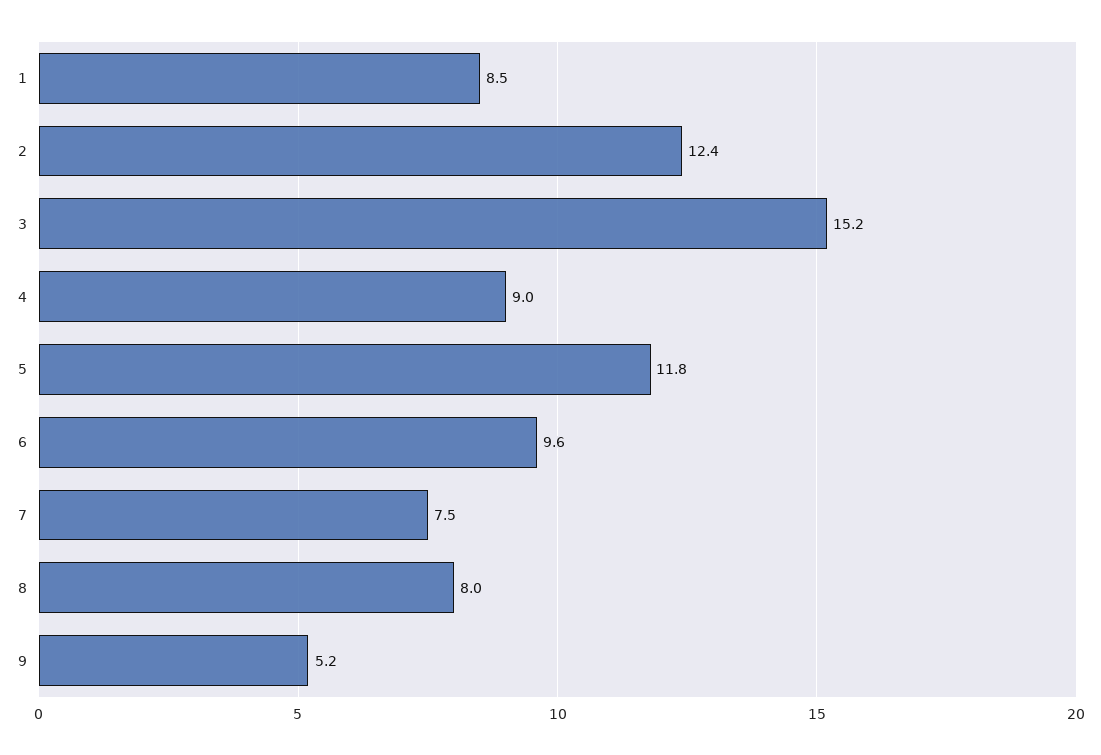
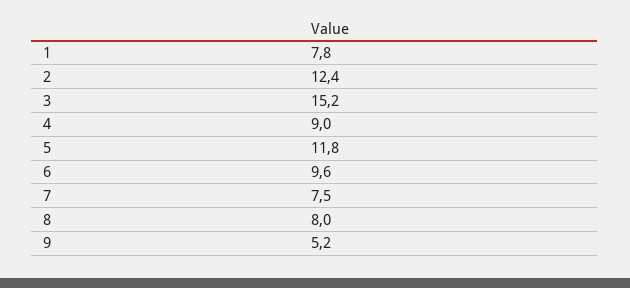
  {
-   "1": 8.5,
+   "1": 7.8,
    "2": 12.4,
    "3": 15.2,
    "4": 9,
    "5": 11.8,
    "6": 9.6,
    "7": 7.5,
    "8": 8,
    "9": 5.2
  }

